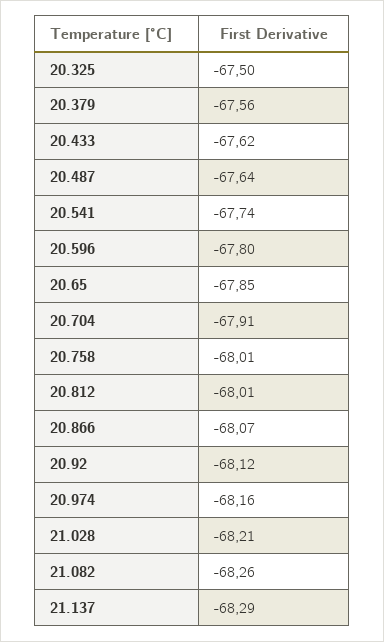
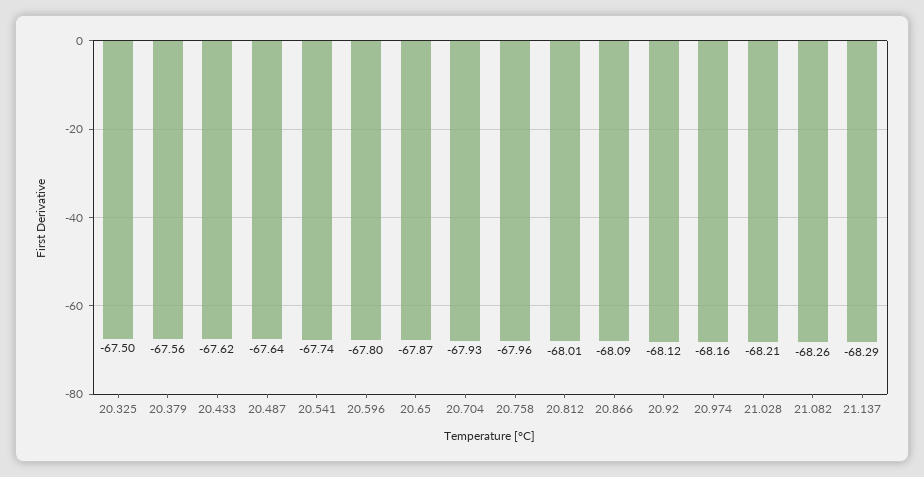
  {
    "20.325": -67.5,
    "20.379": -67.56,
    "20.433": -67.62,
    "20.487": -67.64,
    "20.541": -67.74,
    "20.596": -67.8,
-   "20.65": -67.85,
+   "20.65": -67.87,
-   "20.704": -67.91,
+   "20.704": -67.93,
-   "20.758": -68.01,
+   "20.758": -67.96,
    "20.812": -68.01,
-   "20.866": -68.07,
+   "20.866": -68.09,
    "20.92": -68.12,
    "20.974": -68.16,
    "21.028": -68.21,
    "21.082": -68.26,
    "21.137": -68.29
  }

